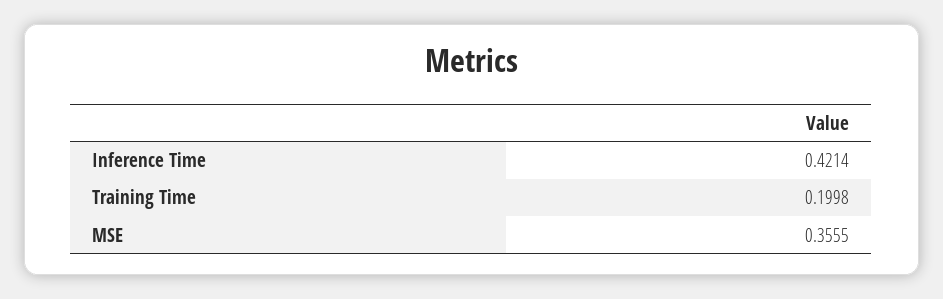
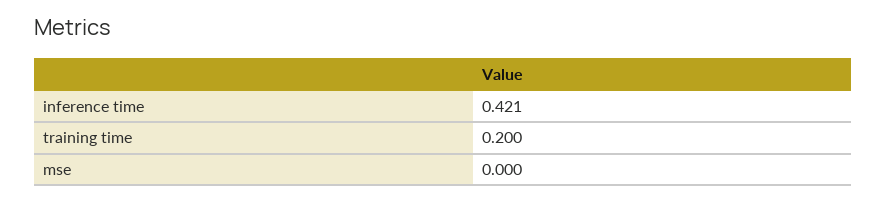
  {
    "Inference Time": 0.4214,
    "Training Time": 0.1998,
-   "MSE": 0.3555
+   "MSE": 0
  }

